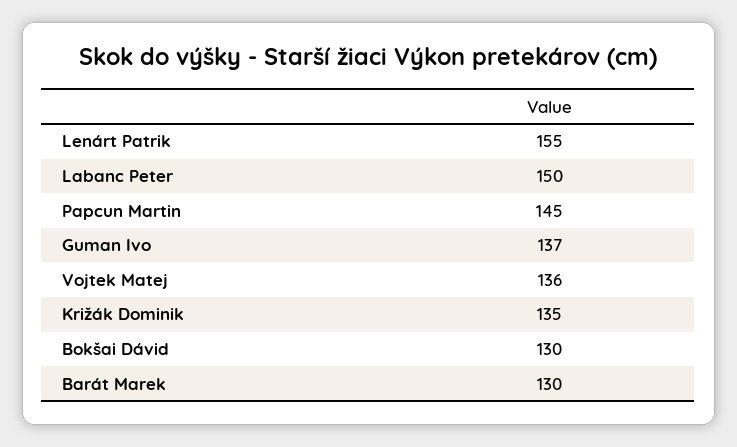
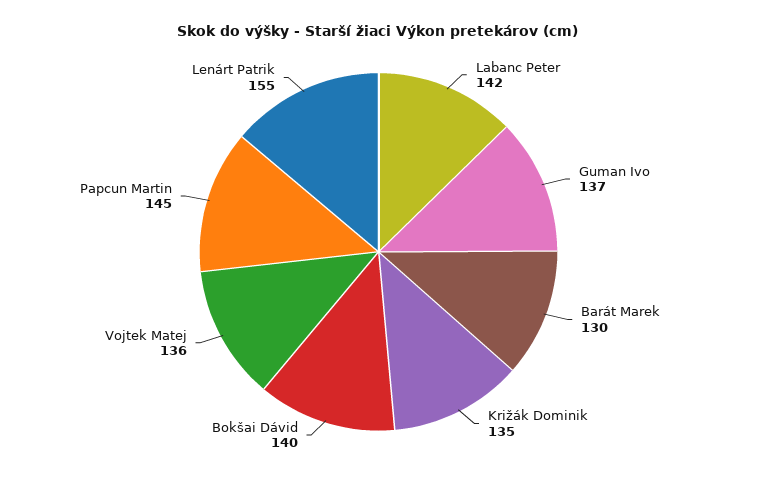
  {
    "Lenárt Patrik": 155,
-   "Labanc Peter": 150,
+   "Labanc Peter": 142,
    "Papcun Martin": 145,
    "Guman Ivo": 137,
    "Vojtek Matej": 136,
    "Križák Dominik": 135,
-   "Bokšai Dávid": 130,
+   "Bokšai Dávid": 140,
    "Barát Marek": 130
  }

